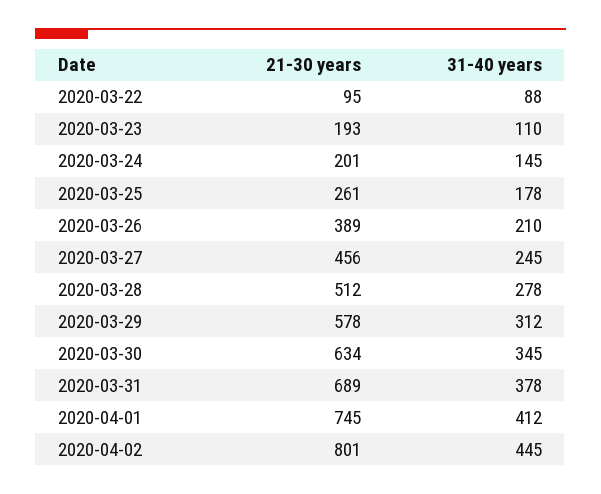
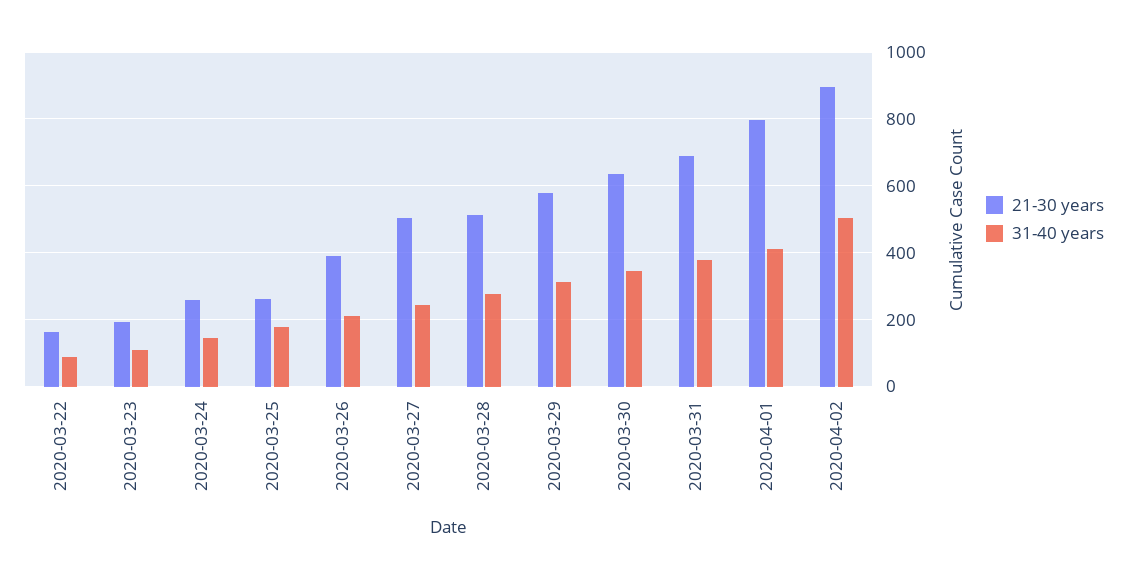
  {
    "21-30 years": {
-     "2020-03-22": 95,
+     "2020-03-22": 160,
      "2020-03-23": 193,
-     "2020-03-24": 201,
+     "2020-03-24": 260,
      "2020-03-25": 261,
      "2020-03-26": 389,
-     "2020-03-27": 456,
+     "2020-03-27": 500,
      "2020-03-28": 512,
      "2020-03-29": 578,
      "2020-03-30": 634,
      "2020-03-31": 689,
-     "2020-04-01": 745,
+     "2020-04-01": 800,
-     "2020-04-02": 801
+     "2020-04-02": 900
    },
    "31-40 years": {
      "2020-03-22": 88,
      "2020-03-23": 110,
      "2020-03-24": 145,
      "2020-03-25": 178,
      "2020-03-26": 210,
      "2020-03-27": 245,
      "2020-03-28": 278,
      "2020-03-29": 312,
      "2020-03-30": 345,
      "2020-03-31": 378,
      "2020-04-01": 412,
-     "2020-04-02": 445
+     "2020-04-02": 500
    }
  }

